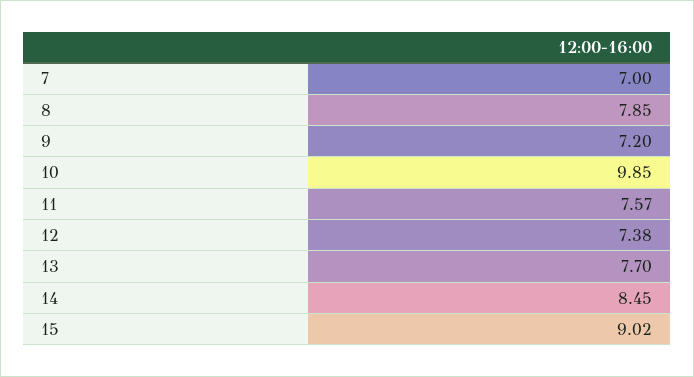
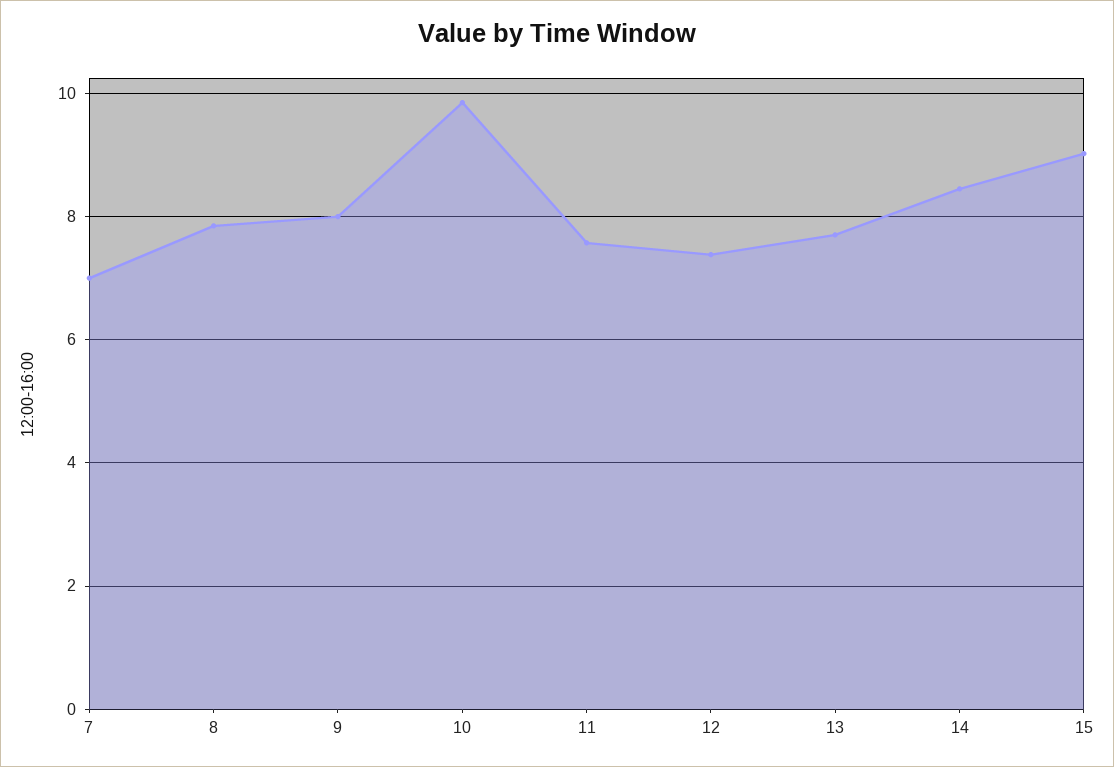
  {
    "7": 7,
    "8": 7.85,
-   "9": 7.2,
+   "9": 8,
    "10": 9.85,
    "11": 7.57,
    "12": 7.38,
    "13": 7.7,
    "14": 8.45,
    "15": 9.02
  }

